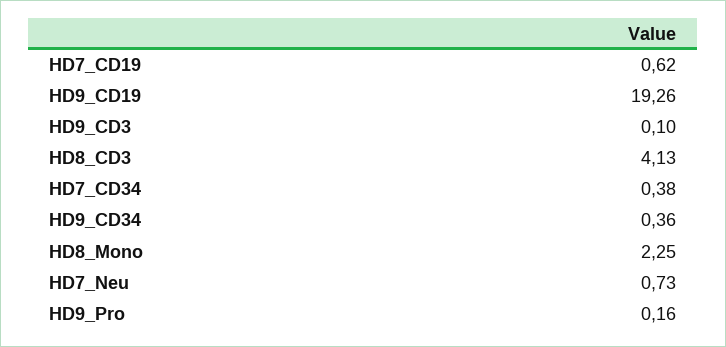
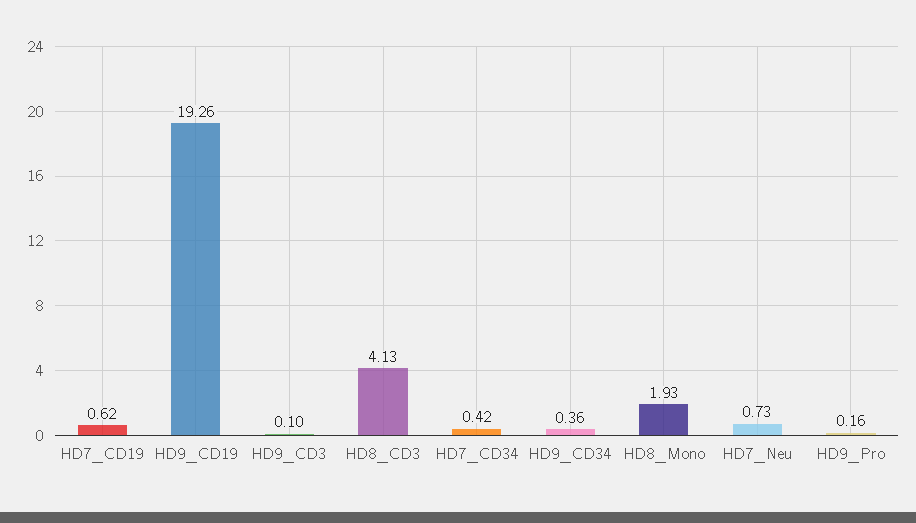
  {
    "HD7_CD19": 0.62,
    "HD9_CD19": 19.26,
    "HD9_CD3": 0.1,
    "HD8_CD3": 4.13,
-   "HD7_CD34": 0.38,
+   "HD7_CD34": 0.42,
    "HD9_CD34": 0.36,
-   "HD8_Mono": 2.25,
+   "HD8_Mono": 1.93,
    "HD7_Neu": 0.73,
    "HD9_Pro": 0.16
  }

